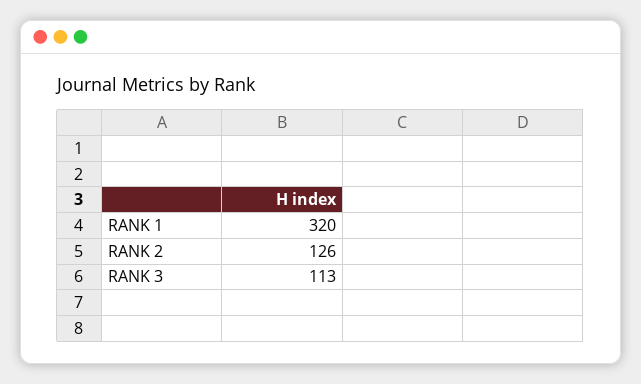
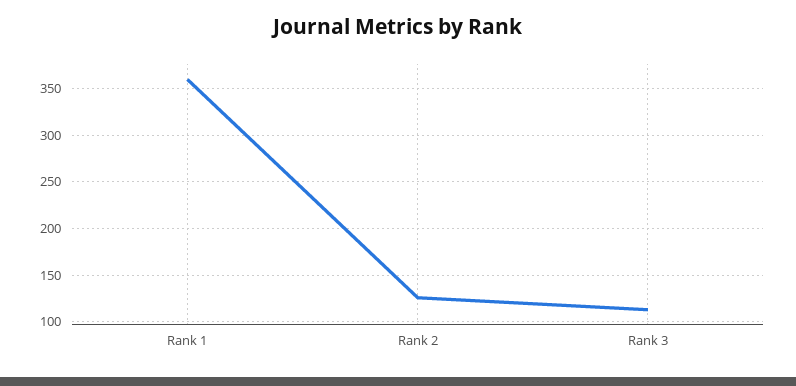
  {
-   "RANK 1": 320,
+   "RANK 1": 360,
    "RANK 2": 126,
    "RANK 3": 113
  }

